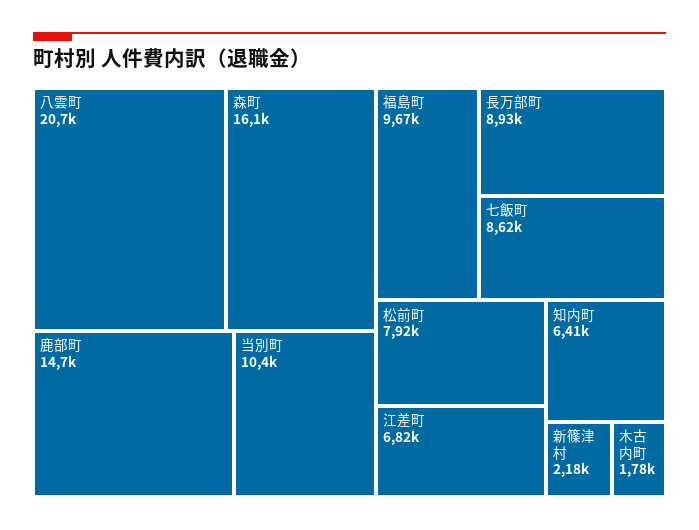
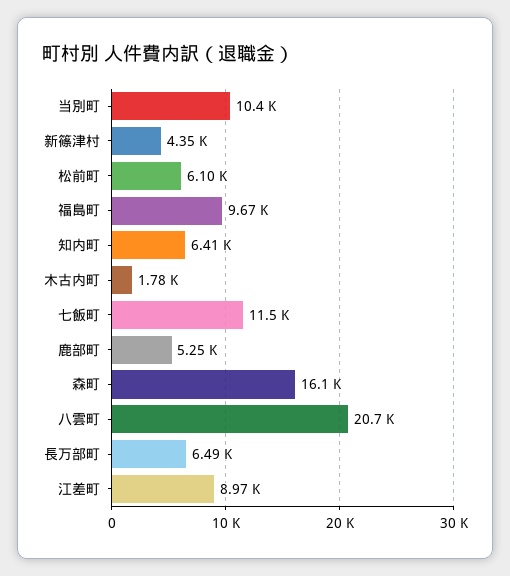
  {
    "八雲町": 20700,
    "森町": 16100,
-   "鹿部町": 14700,
+   "鹿部町": 5250,
    "当別町": 10400,
    "福島町": 9670,
-   "長万部町": 8930,
+   "長万部町": 6490,
-   "七飯町": 8620,
+   "七飯町": 11500,
-   "松前町": 7920,
+   "松前町": 6100,
-   "江差町": 6820,
+   "江差町": 8970,
    "知内町": 6410,
-   "新篠津村": 2180,
+   "新篠津村": 4350,
    "木古内町": 1780
  }

